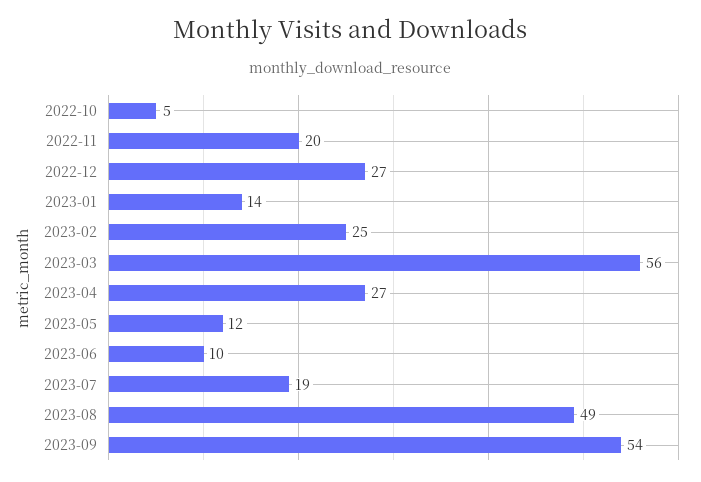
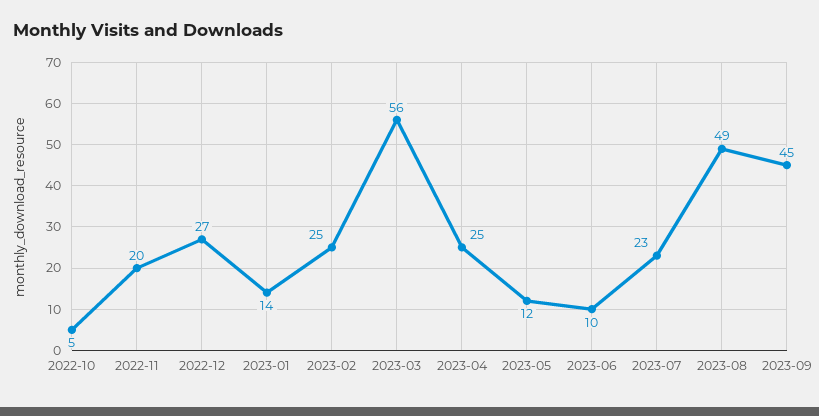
  {
    "2022-10": 5,
    "2022-11": 20,
    "2022-12": 27,
    "2023-01": 14,
    "2023-02": 25,
    "2023-03": 56,
-   "2023-04": 27,
+   "2023-04": 25,
    "2023-05": 12,
    "2023-06": 10,
-   "2023-07": 19,
+   "2023-07": 23,
    "2023-08": 49,
-   "2023-09": 54
+   "2023-09": 45
  }

